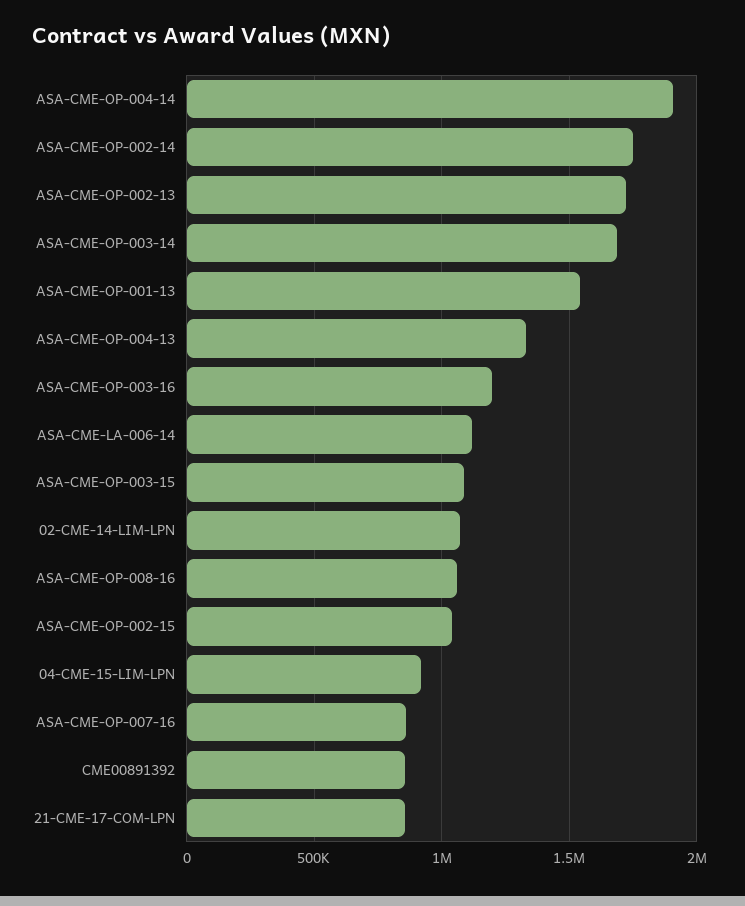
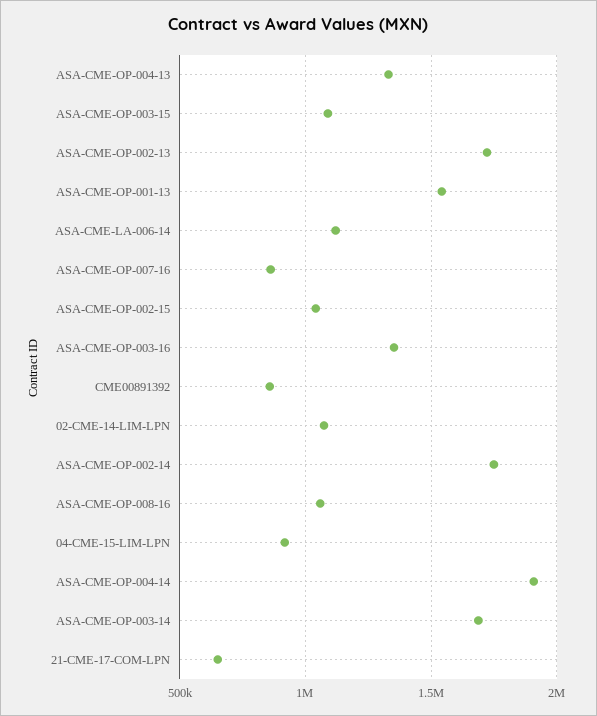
  {
    "ASA-CME-OP-004-14": 1900000,
    "ASA-CME-OP-002-14": 1750000,
    "ASA-CME-OP-002-13": 1700000,
    "ASA-CME-OP-003-14": 1700000,
    "ASA-CME-OP-001-13": 1550000,
    "ASA-CME-OP-004-13": 1350000,
-   "ASA-CME-OP-003-16": 1200000,
+   "ASA-CME-OP-003-16": 1350000,
    "ASA-CME-LA-006-14": 1100000,
    "ASA-CME-OP-003-15": 1100000,
    "02-CME-14-LIM-LPN": 1050000,
    "ASA-CME-OP-008-16": 1050000,
    "ASA-CME-OP-002-15": 1050000,
    "04-CME-15-LIM-LPN": 900000,
    "ASA-CME-OP-007-16": 850000,
    "CME00891392": 850000,
-   "21-CME-17-COM-LPN": 850000
+   "21-CME-17-COM-LPN": 650000
  }

